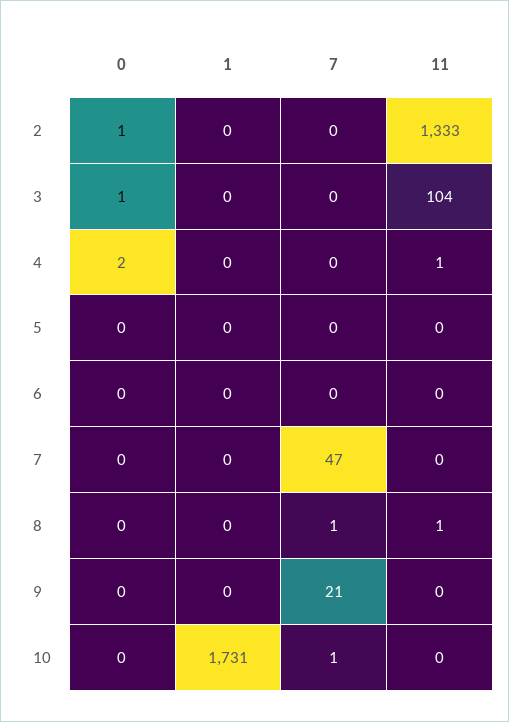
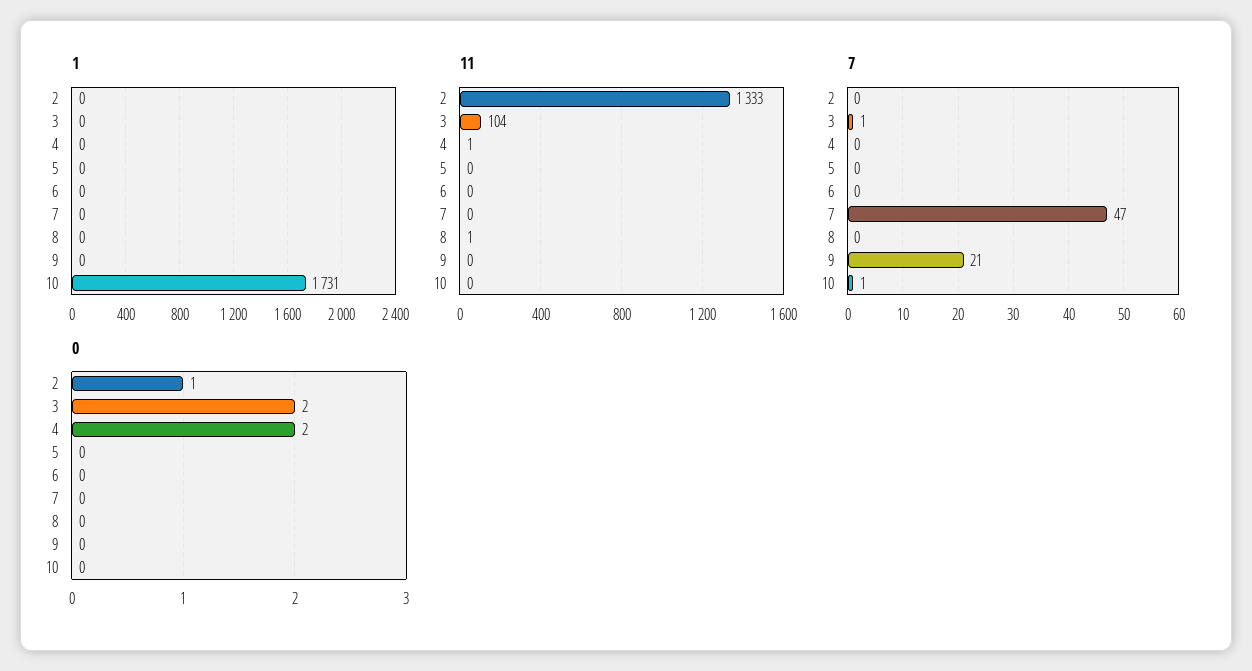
  {
    "0": {
      "2": 1,
-     "3": 1,
+     "3": 2,
      "4": 2,
      "5": 0,
      "6": 0,
      "7": 0,
      "8": 0,
      "9": 0,
      "10": 0
    },
    "1": {
      "2": 0,
      "3": 0,
      "4": 0,
      "5": 0,
      "6": 0,
      "7": 0,
      "8": 0,
      "9": 0,
      "10": 1731
    },
    "7": {
      "2": 0,
-     "3": 0,
+     "3": 1,
      "4": 0,
      "5": 0,
      "6": 0,
      "7": 47,
-     "8": 1,
+     "8": 0,
      "9": 21,
      "10": 1
    },
    "11": {
      "2": 1333,
      "3": 104,
      "4": 1,
      "5": 0,
      "6": 0,
      "7": 0,
      "8": 1,
      "9": 0,
      "10": 0
    }
  }

